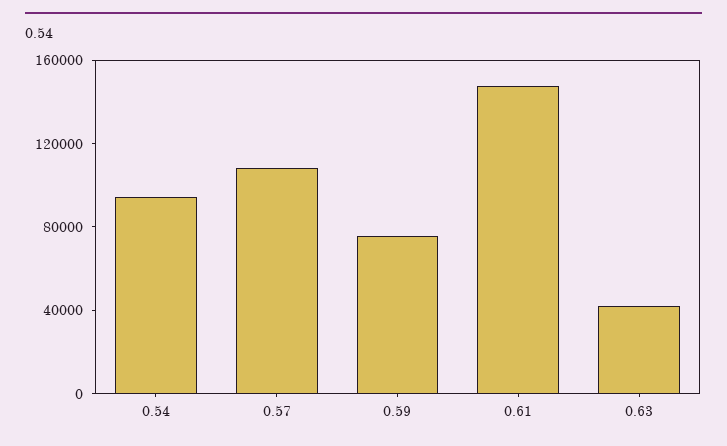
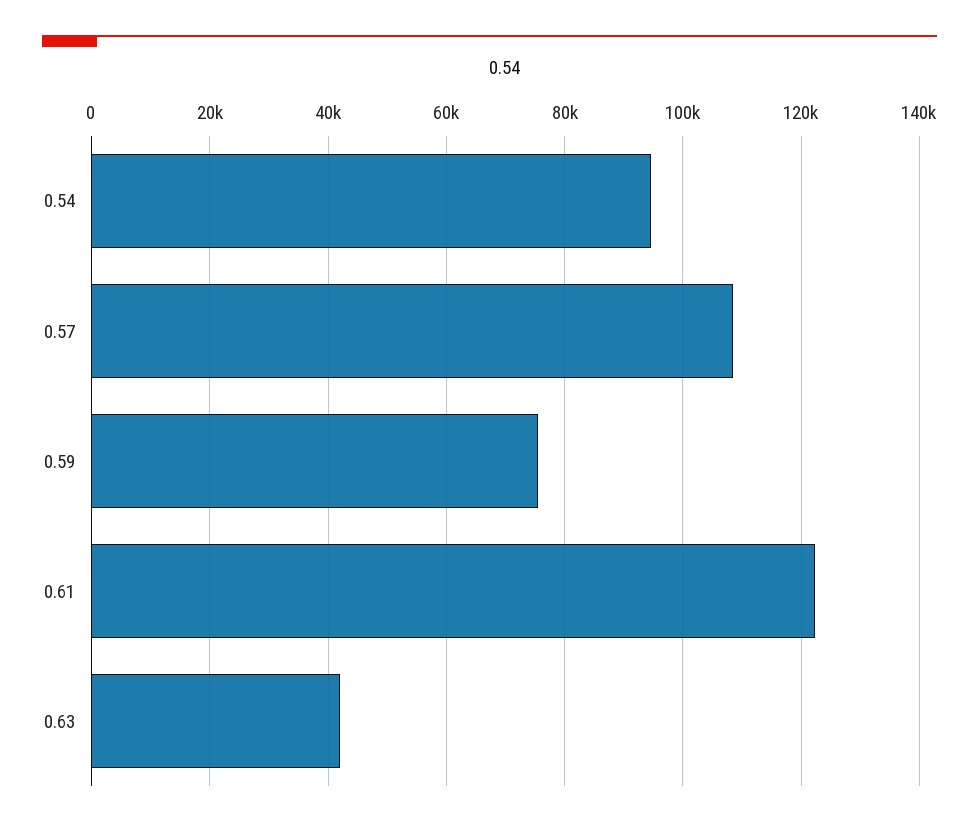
  {
    "0.54": 94000,
    "0.57": 108000,
    "0.59": 76000,
-   "0.61": 150000,
+   "0.61": 122000,
    "0.63": 42000
  }

